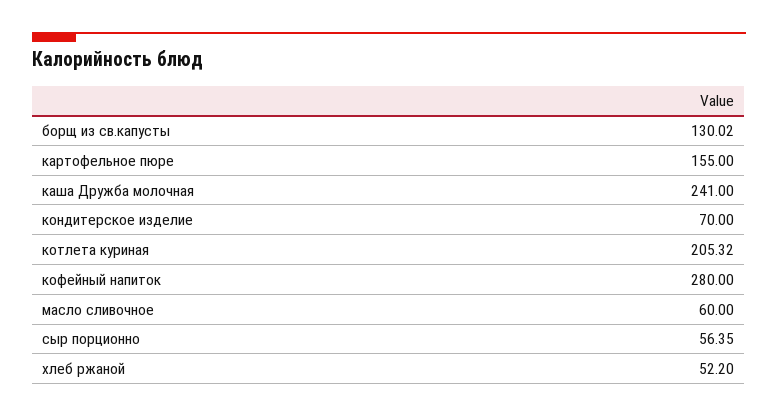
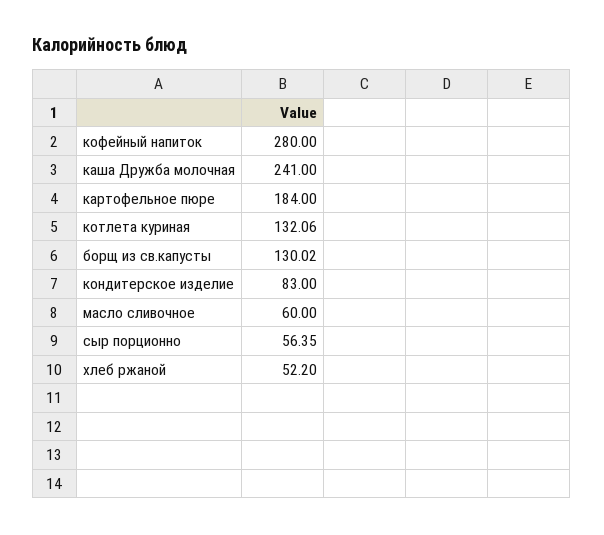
  {
    "борщ из св.капусты": 130.02,
-   "картофельное пюре": 155,
+   "картофельное пюре": 184,
    "каша Дружба молочная": 241,
-   "кондитерское изделие": 70,
+   "кондитерское изделие": 83,
-   "котлета куриная": 205.32,
+   "котлета куриная": 132.06,
    "кофейный напиток": 280,
    "масло сливочное": 60,
    "сыр порционно": 56.35,
    "хлеб ржаной": 52.2
  }

